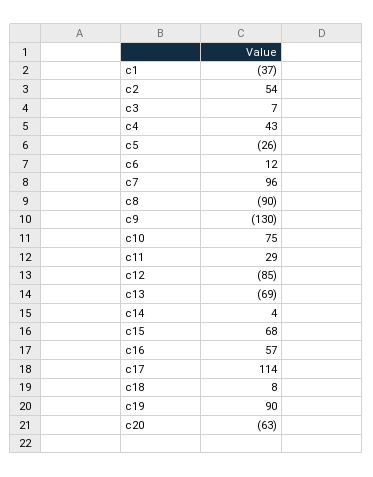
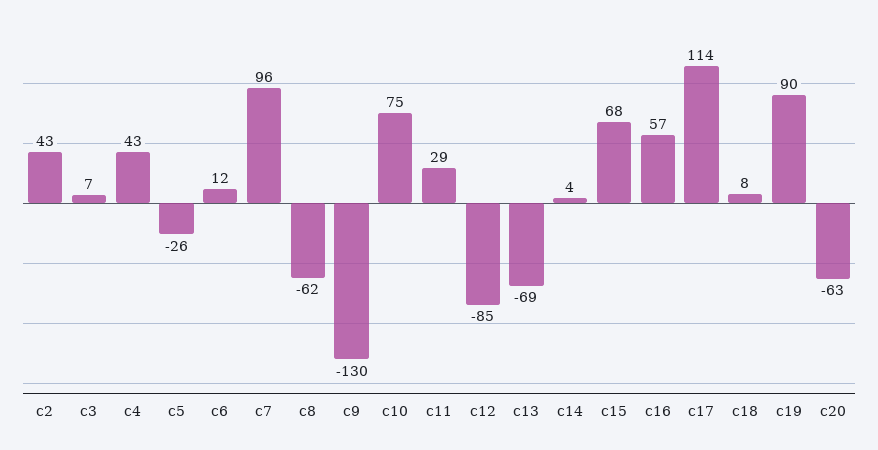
  {
-   "c1": -37,
-   "c2": 54,
+   "c2": 43,
    "c3": 7,
    "c4": 43,
    "c5": -26,
    "c6": 12,
    "c7": 96,
-   "c8": -90,
+   "c8": -62,
    "c9": -130,
    "c10": 75,
    "c11": 29,
    "c12": -85,
    "c13": -69,
    "c14": 4,
    "c15": 68,
    "c16": 57,
    "c17": 114,
    "c18": 8,
    "c19": 90,
    "c20": -63
  }

